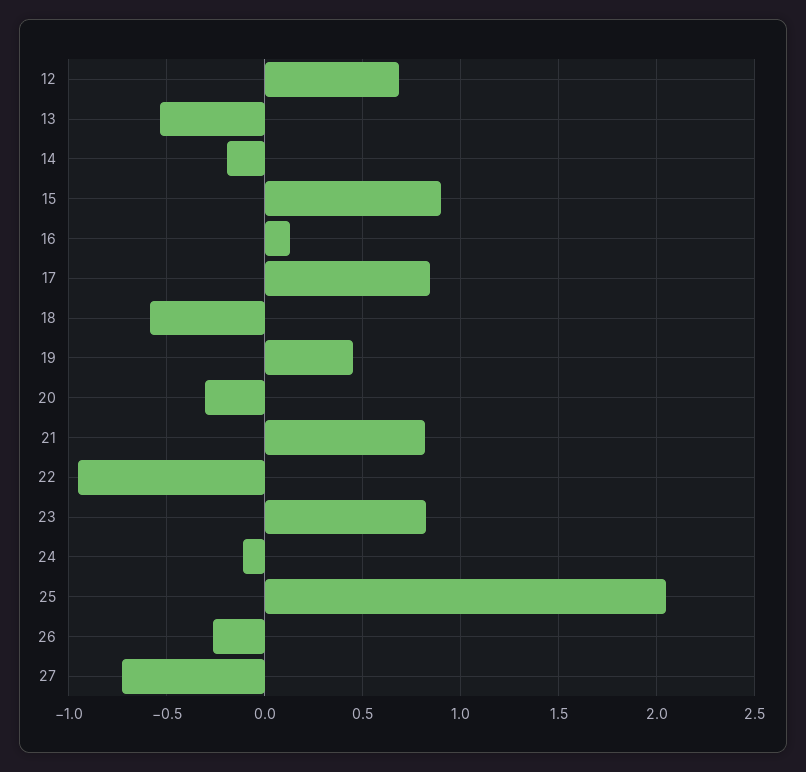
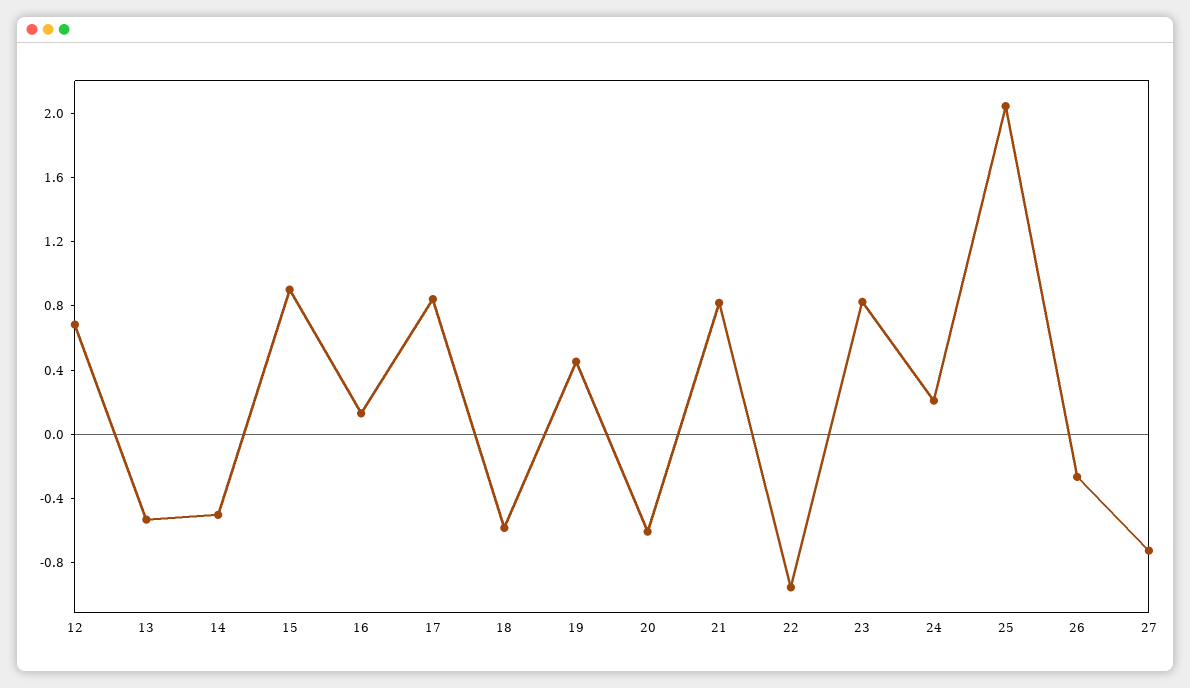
  {
    "12": 0.7,
    "13": -0.55,
-   "14": -0.2,
+   "14": -0.5,
    "15": 0.9,
    "16": 0.15,
    "17": 0.85,
    "18": -0.6,
    "19": 0.45,
-   "20": -0.3,
+   "20": -0.6,
    "21": 0.8,
    "22": -0.95,
    "23": 0.85,
-   "24": -0.1,
+   "24": 0.2,
    "25": 2.05,
    "26": -0.25,
    "27": -0.75
  }

